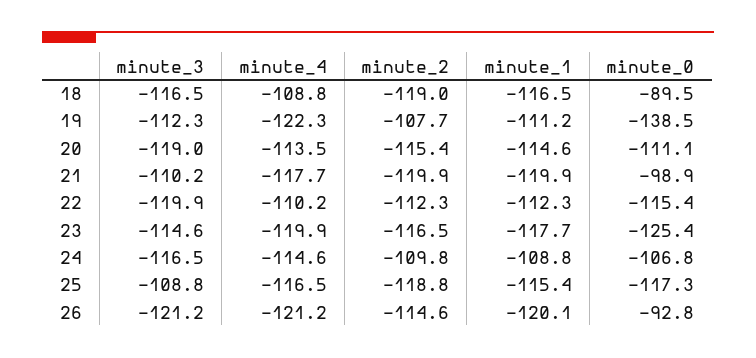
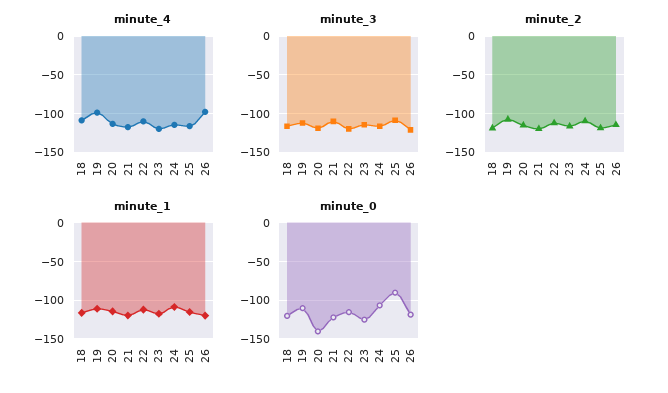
  {
    "minute_3": {
      "18": -116.5,
      "19": -112.3,
      "20": -119,
      "21": -110.2,
      "22": -119.9,
      "23": -114.6,
      "24": -116.5,
      "25": -108.8,
      "26": -121.2
    },
    "minute_4": {
      "18": -108.8,
-     "19": -122.3,
+     "19": -100,
      "20": -113.5,
      "21": -117.7,
      "22": -110.2,
      "23": -119.9,
      "24": -114.6,
      "25": -116.5,
-     "26": -121.2
+     "26": -100
    },
    "minute_2": {
      "18": -119,
      "19": -107.7,
      "20": -115.4,
      "21": -119.9,
      "22": -112.3,
      "23": -116.5,
      "24": -109.8,
      "25": -118.8,
      "26": -114.6
    },
    "minute_1": {
      "18": -116.5,
      "19": -111.2,
      "20": -114.6,
      "21": -119.9,
      "22": -112.3,
      "23": -117.7,
      "24": -108.8,
      "25": -115.4,
      "26": -120.1
    },
    "minute_0": {
-     "18": -89.5,
+     "18": -120,
-     "19": -138.5,
+     "19": -110,
-     "20": -111.1,
+     "20": -140,
-     "21": -98.9,
+     "21": -120,
      "22": -115.4,
      "23": -125.4,
      "24": -106.8,
-     "25": -117.3,
+     "25": -90,
-     "26": -92.8
+     "26": -120
    }
  }

